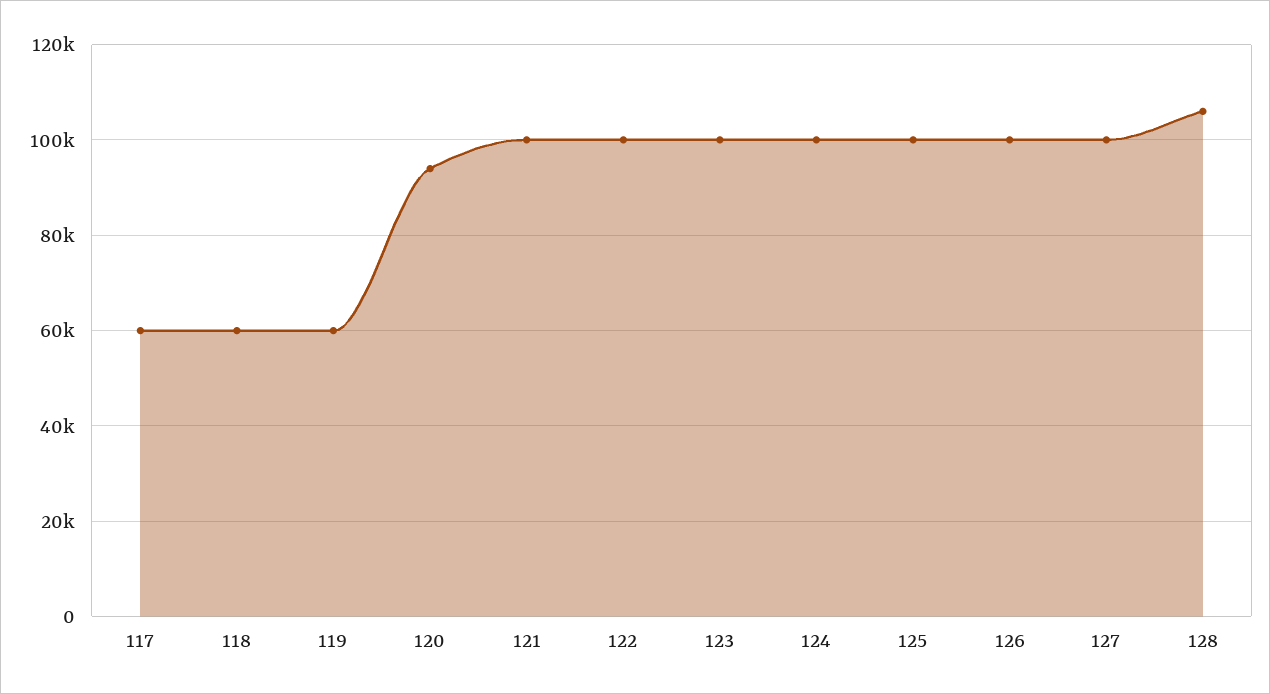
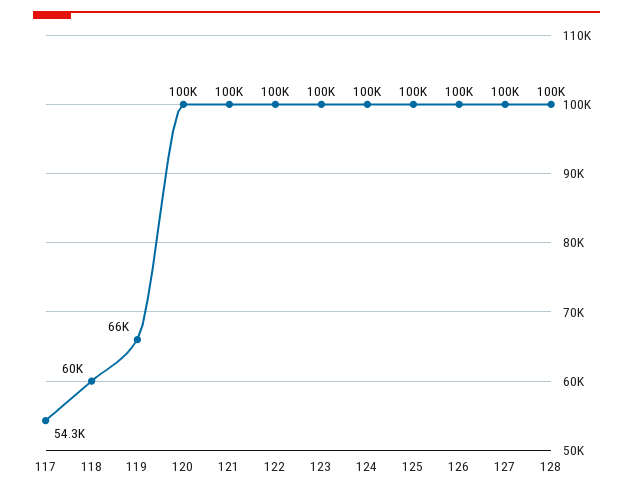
  {
-   "117": 60000,
+   "117": 54300,
    "118": 60000,
-   "119": 60000,
+   "119": 66000,
-   "120": 94000,
+   "120": 100000,
    "121": 100000,
    "122": 100000,
    "123": 100000,
    "124": 100000,
    "125": 100000,
    "126": 100000,
    "127": 100000,
-   "128": 106000
+   "128": 100000
  }

